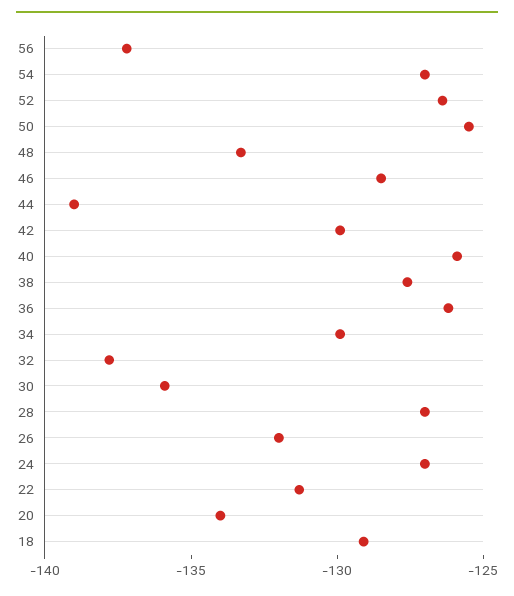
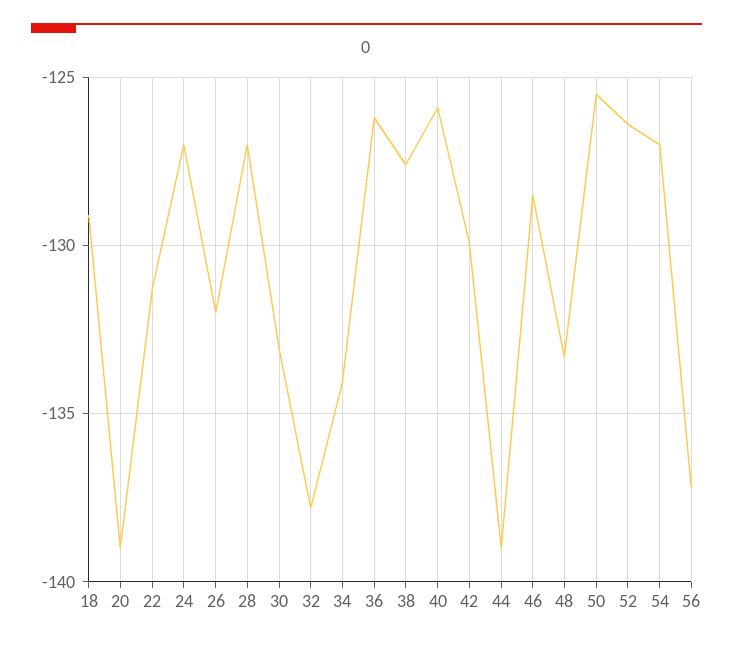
  {
    "56": -137,
    "54": -127,
    "52": -126.5,
    "50": -125.5,
    "48": -133.5,
    "46": -128.5,
    "44": -139,
    "42": -130,
    "40": -126,
    "38": -127.5,
    "36": -126,
-   "34": -130,
+   "34": -134,
    "32": -138,
-   "30": -136,
+   "30": -133,
    "28": -127,
    "26": -132,
    "24": -127,
    "22": -131.5,
-   "20": -134,
+   "20": -139,
    "18": -129
  }

